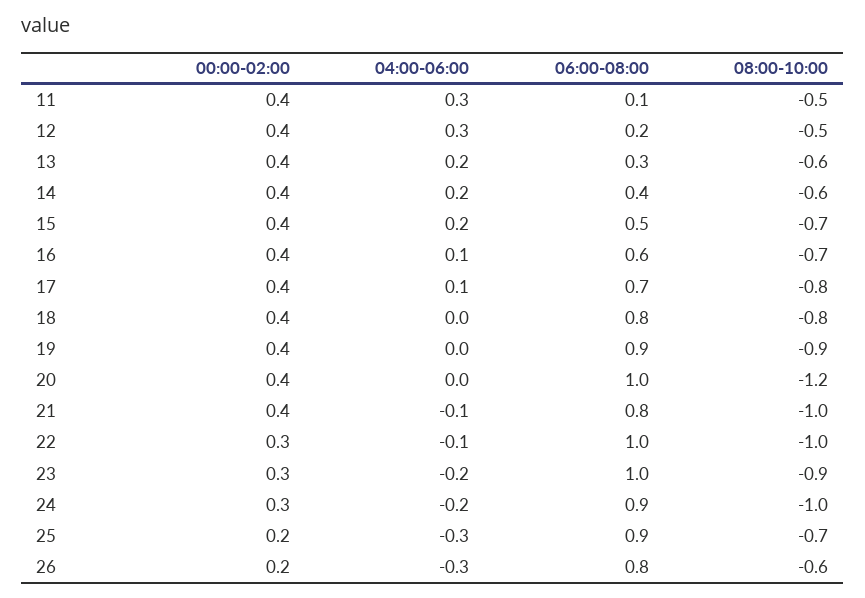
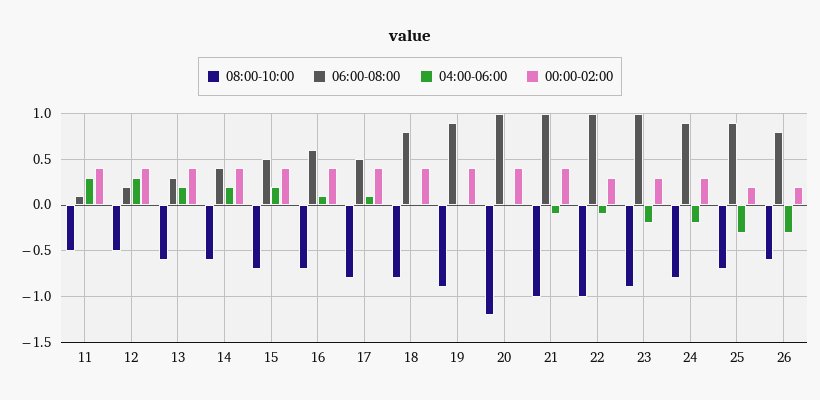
  {
    "00:00-02:00": {
      "11": 0.4,
      "12": 0.4,
      "13": 0.4,
      "14": 0.4,
      "15": 0.4,
      "16": 0.4,
      "17": 0.4,
      "18": 0.4,
      "19": 0.4,
      "20": 0.4,
      "21": 0.4,
      "22": 0.3,
      "23": 0.3,
      "24": 0.3,
      "25": 0.2,
      "26": 0.2
    },
    "04:00-06:00": {
      "11": 0.3,
      "12": 0.3,
      "13": 0.2,
      "14": 0.2,
      "15": 0.2,
      "16": 0.1,
      "17": 0.1,
      "18": 0,
      "19": 0,
      "20": 0,
      "21": -0.1,
      "22": -0.1,
      "23": -0.2,
      "24": -0.2,
      "25": -0.3,
      "26": -0.3
    },
    "06:00-08:00": {
      "11": 0.1,
      "12": 0.2,
      "13": 0.3,
      "14": 0.4,
      "15": 0.5,
      "16": 0.6,
-     "17": 0.7,
+     "17": 0.5,
      "18": 0.8,
      "19": 0.9,
      "20": 1,
-     "21": 0.8,
+     "21": 1,
      "22": 1,
      "23": 1,
      "24": 0.9,
      "25": 0.9,
      "26": 0.8
    },
    "08:00-10:00": {
      "11": -0.5,
      "12": -0.5,
      "13": -0.6,
      "14": -0.6,
      "15": -0.7,
      "16": -0.7,
      "17": -0.8,
      "18": -0.8,
      "19": -0.9,
      "20": -1.2,
      "21": -1,
      "22": -1,
      "23": -0.9,
-     "24": -1,
+     "24": -0.8,
      "25": -0.7,
      "26": -0.6
    }
  }

